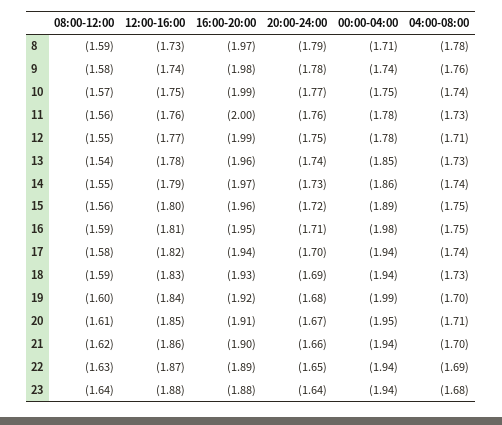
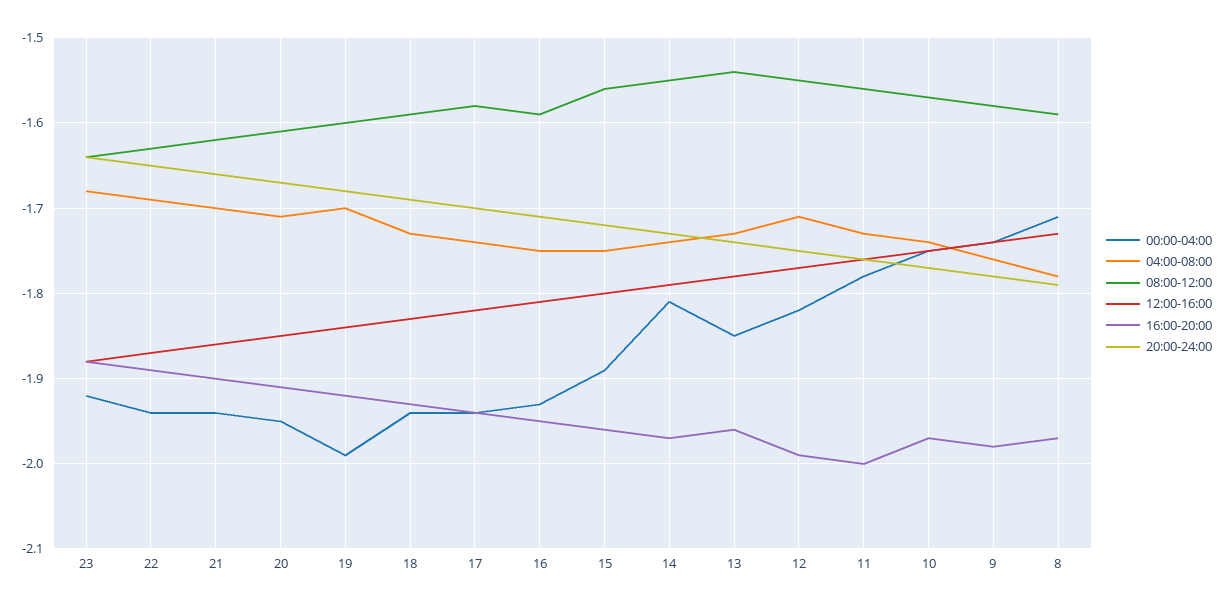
  {
    "08:00-12:00": {
      "8": -1.59,
      "9": -1.58,
      "10": -1.57,
      "11": -1.56,
      "12": -1.55,
      "13": -1.54,
      "14": -1.55,
      "15": -1.56,
      "16": -1.59,
      "17": -1.58,
      "18": -1.59,
      "19": -1.6,
      "20": -1.61,
      "21": -1.62,
      "22": -1.63,
      "23": -1.64
    },
    "12:00-16:00": {
      "8": -1.73,
      "9": -1.74,
      "10": -1.75,
      "11": -1.76,
      "12": -1.77,
      "13": -1.78,
      "14": -1.79,
      "15": -1.8,
      "16": -1.81,
      "17": -1.82,
      "18": -1.83,
      "19": -1.84,
      "20": -1.85,
      "21": -1.86,
      "22": -1.87,
      "23": -1.88
    },
    "16:00-20:00": {
      "8": -1.97,
      "9": -1.98,
-     "10": -1.99,
+     "10": -1.97,
      "11": -2,
      "12": -1.99,
      "13": -1.96,
      "14": -1.97,
      "15": -1.96,
      "16": -1.95,
      "17": -1.94,
      "18": -1.93,
      "19": -1.92,
      "20": -1.91,
      "21": -1.9,
      "22": -1.89,
      "23": -1.88
    },
    "20:00-24:00": {
      "8": -1.79,
      "9": -1.78,
      "10": -1.77,
      "11": -1.76,
      "12": -1.75,
      "13": -1.74,
      "14": -1.73,
      "15": -1.72,
      "16": -1.71,
      "17": -1.7,
      "18": -1.69,
      "19": -1.68,
      "20": -1.67,
      "21": -1.66,
      "22": -1.65,
      "23": -1.64
    },
    "00:00-04:00": {
      "8": -1.71,
      "9": -1.74,
      "10": -1.75,
      "11": -1.78,
-     "12": -1.78,
+     "12": -1.82,
      "13": -1.85,
-     "14": -1.86,
+     "14": -1.81,
      "15": -1.89,
-     "16": -1.98,
+     "16": -1.93,
      "17": -1.94,
      "18": -1.94,
      "19": -1.99,
      "20": -1.95,
      "21": -1.94,
      "22": -1.94,
-     "23": -1.94
+     "23": -1.92
    },
    "04:00-08:00": {
      "8": -1.78,
      "9": -1.76,
      "10": -1.74,
      "11": -1.73,
      "12": -1.71,
      "13": -1.73,
      "14": -1.74,
      "15": -1.75,
      "16": -1.75,
      "17": -1.74,
      "18": -1.73,
      "19": -1.7,
      "20": -1.71,
      "21": -1.7,
      "22": -1.69,
      "23": -1.68
    }
  }

